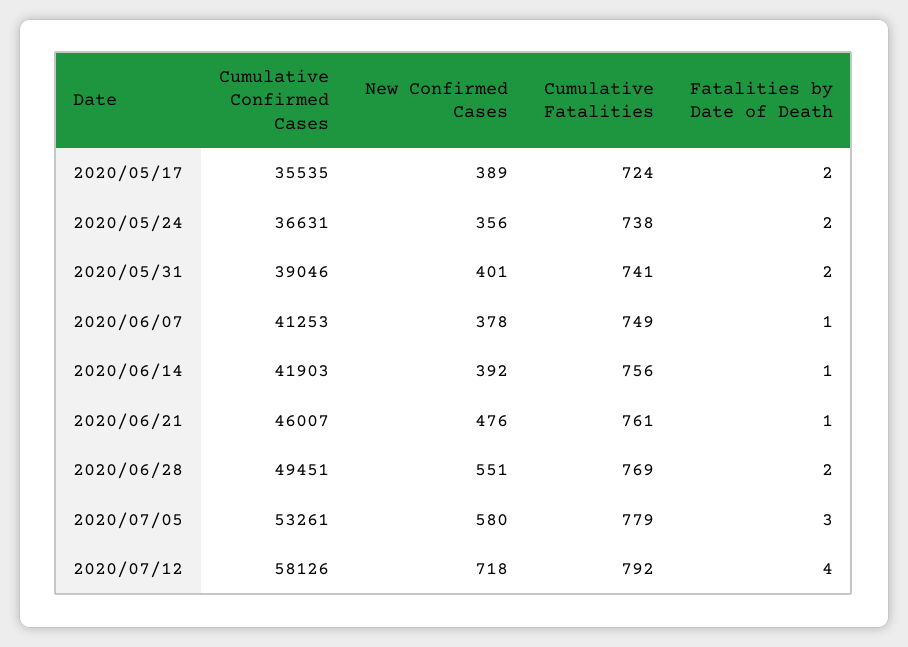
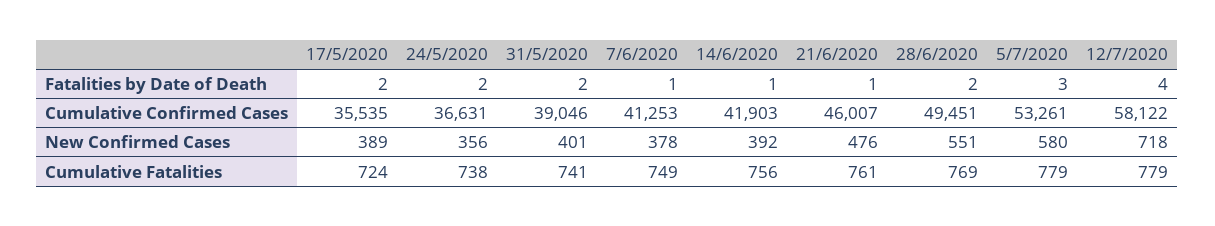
  {
    "Cumulative Confirmed Cases": {
      "2020/05/17": 35535,
      "2020/05/24": 36631,
      "2020/05/31": 39046,
      "2020/06/07": 41253,
      "2020/06/14": 41903,
      "2020/06/21": 46007,
      "2020/06/28": 49451,
      "2020/07/05": 53261,
-     "2020/07/12": 58126
+     "2020/07/12": 58122
    },
    "New Confirmed Cases": {
      "2020/05/17": 389,
      "2020/05/24": 356,
      "2020/05/31": 401,
      "2020/06/07": 378,
      "2020/06/14": 392,
      "2020/06/21": 476,
      "2020/06/28": 551,
      "2020/07/05": 580,
      "2020/07/12": 718
    },
    "Cumulative Fatalities": {
      "2020/05/17": 724,
      "2020/05/24": 738,
      "2020/05/31": 741,
      "2020/06/07": 749,
      "2020/06/14": 756,
      "2020/06/21": 761,
      "2020/06/28": 769,
      "2020/07/05": 779,
-     "2020/07/12": 792
+     "2020/07/12": 779
    },
    "Fatalities by Date of Death": {
      "2020/05/17": 2,
      "2020/05/24": 2,
      "2020/05/31": 2,
      "2020/06/07": 1,
      "2020/06/14": 1,
      "2020/06/21": 1,
      "2020/06/28": 2,
      "2020/07/05": 3,
      "2020/07/12": 4
    }
  }

